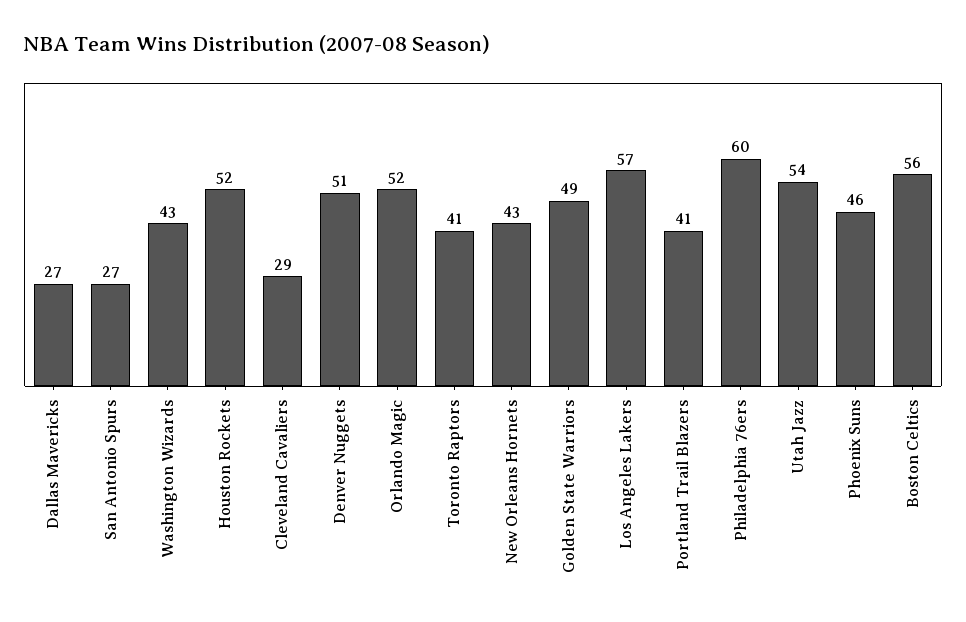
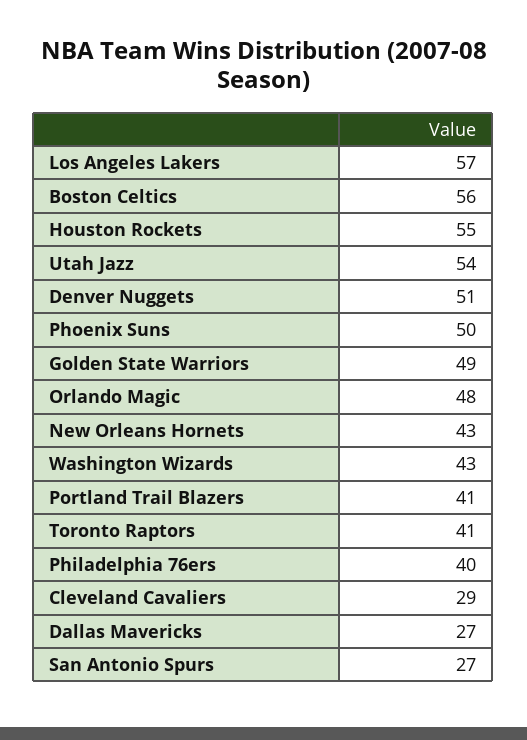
  {
    "Dallas Mavericks": 27,
    "San Antonio Spurs": 27,
    "Washington Wizards": 43,
-   "Houston Rockets": 52,
+   "Houston Rockets": 55,
    "Cleveland Cavaliers": 29,
    "Denver Nuggets": 51,
-   "Orlando Magic": 52,
+   "Orlando Magic": 48,
    "Toronto Raptors": 41,
    "New Orleans Hornets": 43,
    "Golden State Warriors": 49,
    "Los Angeles Lakers": 57,
    "Portland Trail Blazers": 41,
-   "Philadelphia 76ers": 60,
+   "Philadelphia 76ers": 40,
    "Utah Jazz": 54,
-   "Phoenix Suns": 46,
+   "Phoenix Suns": 50,
    "Boston Celtics": 56
  }

